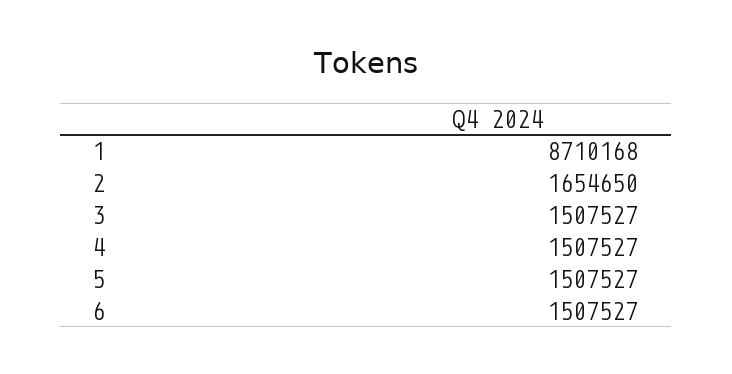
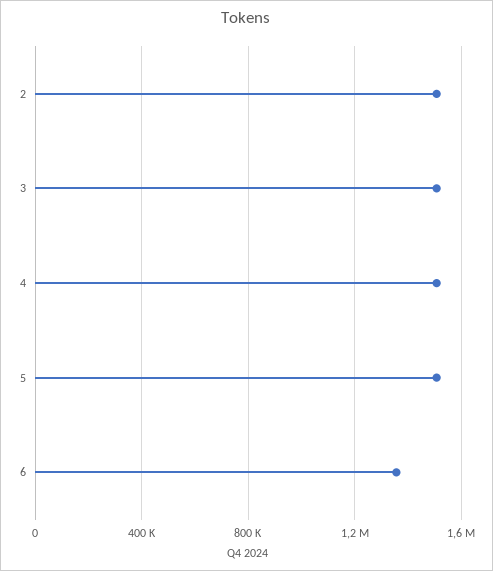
  {
-   "1": 8710168,
-   "2": 1654650,
+   "2": 1500000,
    "3": 1507527,
    "4": 1507527,
    "5": 1507527,
-   "6": 1507527
+   "6": 1350000
  }

